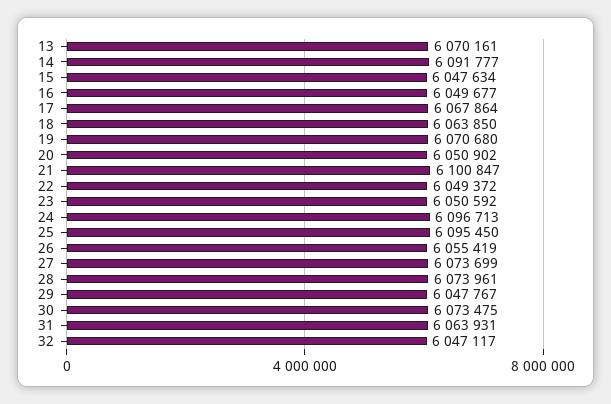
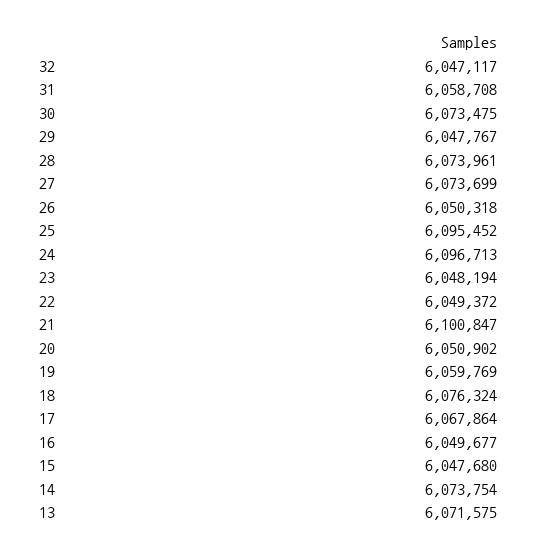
  {
-   "13": 6070161,
+   "13": 6071575,
-   "14": 6091777,
+   "14": 6073754,
-   "15": 6047634,
+   "15": 6047680,
    "16": 6049677,
    "17": 6067864,
-   "18": 6063850,
+   "18": 6076324,
-   "19": 6070680,
+   "19": 6059769,
    "20": 6050902,
    "21": 6100847,
    "22": 6049372,
-   "23": 6050592,
+   "23": 6048194,
    "24": 6096713,
-   "25": 6095450,
+   "25": 6095452,
-   "26": 6055419,
+   "26": 6050318,
    "27": 6073699,
    "28": 6073961,
    "29": 6047767,
    "30": 6073475,
-   "31": 6063931,
+   "31": 6058708,
    "32": 6047117
  }

